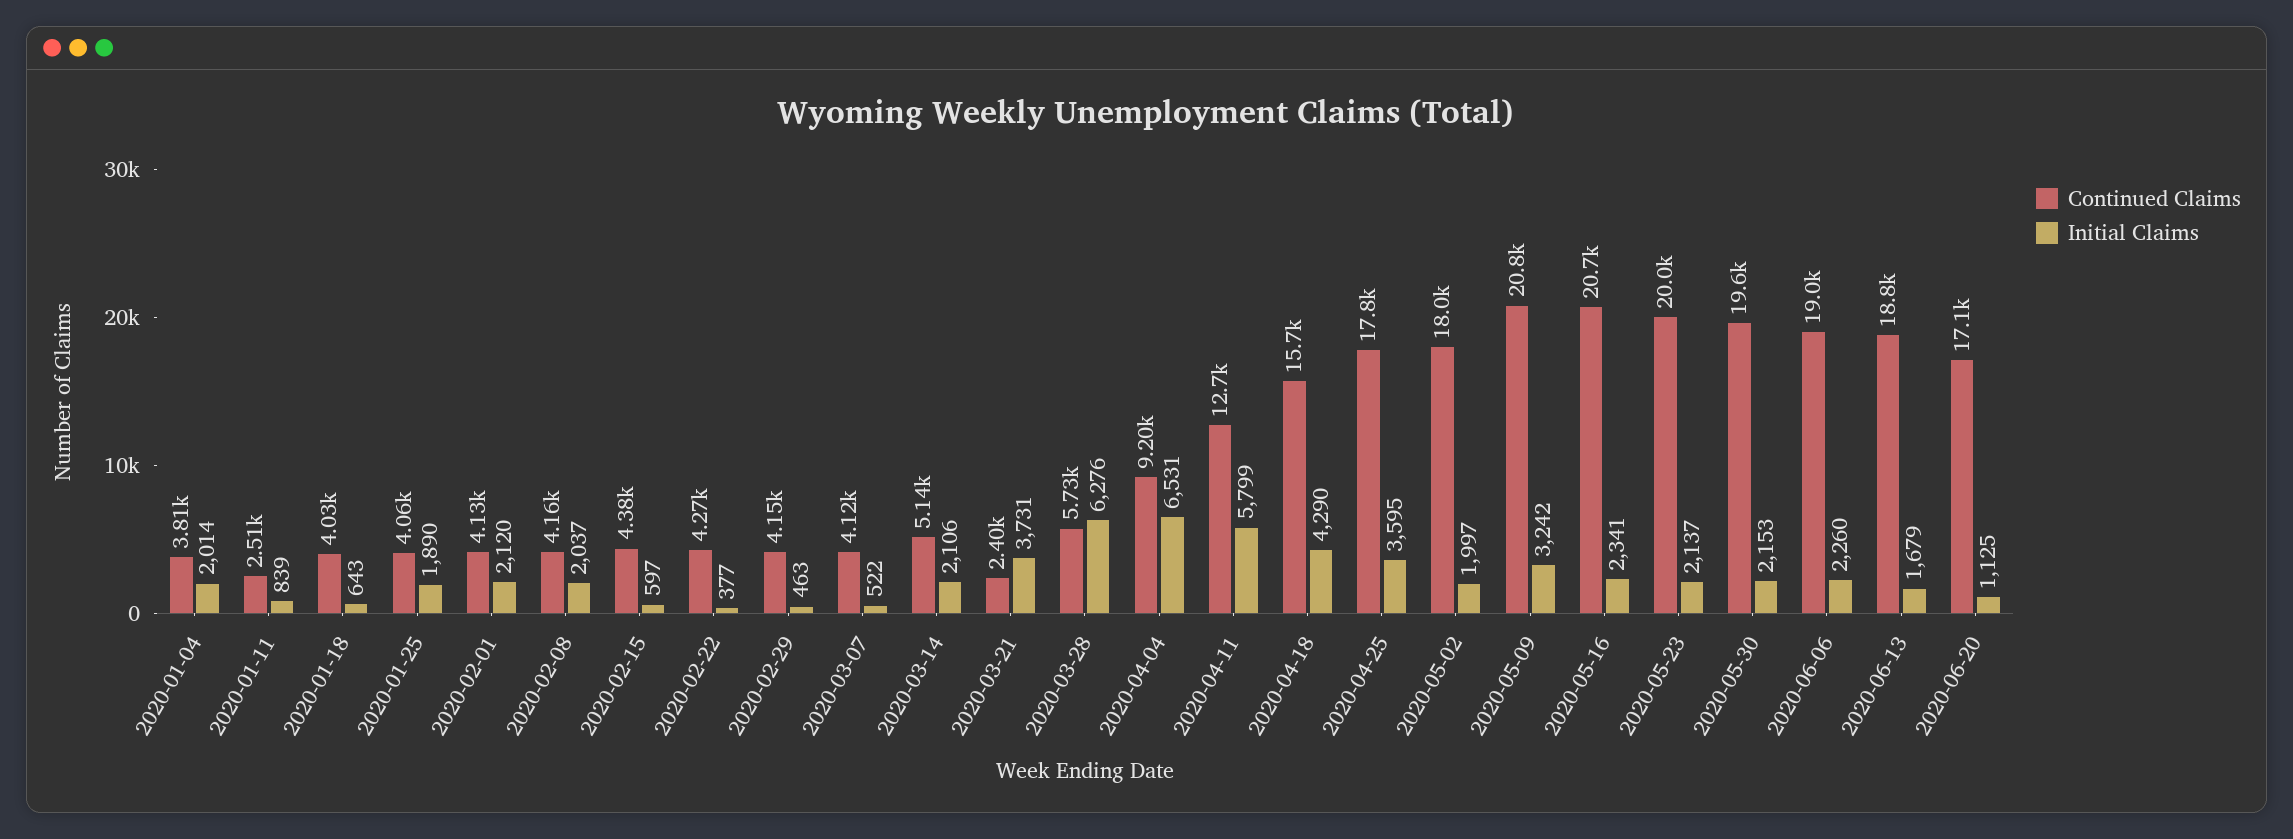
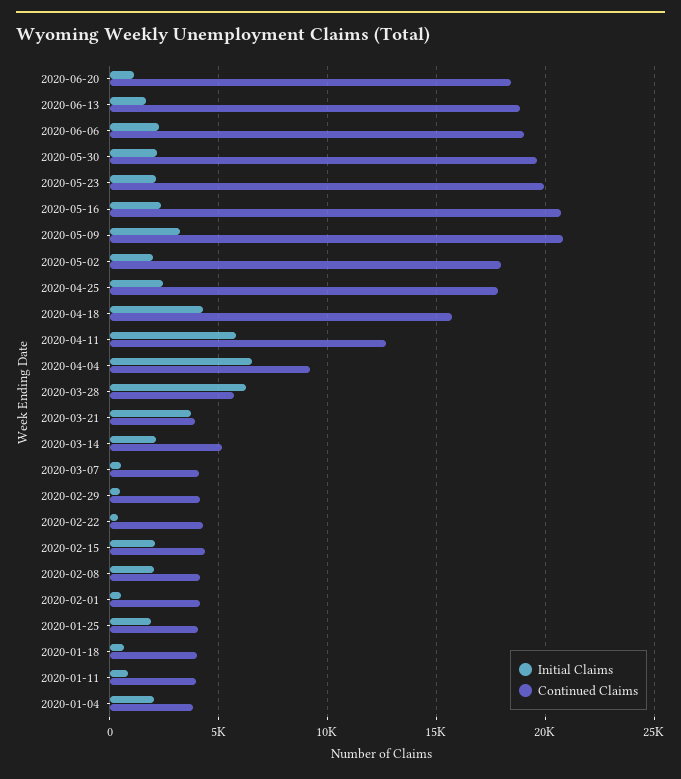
  {
    "Continued Claims": {
      "2020-01-04": 3810,
-     "2020-01-11": 2510,
+     "2020-01-11": 4000,
      "2020-01-18": 4030,
      "2020-01-25": 4060,
      "2020-02-01": 4130,
      "2020-02-08": 4160,
      "2020-02-15": 4380,
      "2020-02-22": 4270,
      "2020-02-29": 4150,
      "2020-03-07": 4120,
      "2020-03-14": 5140,
-     "2020-03-21": 2400,
+     "2020-03-21": 4000,
      "2020-03-28": 5730,
      "2020-04-04": 9200,
      "2020-04-11": 12700,
      "2020-04-18": 15700,
      "2020-04-25": 17800,
      "2020-05-02": 18000,
      "2020-05-09": 20800,
      "2020-05-16": 20700,
      "2020-05-23": 20000,
      "2020-05-30": 19600,
      "2020-06-06": 19000,
      "2020-06-13": 18800,
-     "2020-06-20": 17100
+     "2020-06-20": 18500
    },
    "Initial Claims": {
      "2020-01-04": 2014,
      "2020-01-11": 839,
      "2020-01-18": 643,
      "2020-01-25": 1890,
-     "2020-02-01": 2120,
+     "2020-02-01": 500,
      "2020-02-08": 2037,
-     "2020-02-15": 597,
+     "2020-02-15": 2000,
      "2020-02-22": 377,
      "2020-02-29": 463,
      "2020-03-07": 522,
      "2020-03-14": 2106,
      "2020-03-21": 3731,
      "2020-03-28": 6276,
      "2020-04-04": 6531,
      "2020-04-11": 5799,
      "2020-04-18": 4290,
-     "2020-04-25": 3595,
+     "2020-04-25": 2500,
      "2020-05-02": 1997,
      "2020-05-09": 3242,
      "2020-05-16": 2341,
      "2020-05-23": 2137,
      "2020-05-30": 2153,
      "2020-06-06": 2260,
      "2020-06-13": 1679,
      "2020-06-20": 1125
    }
  }

